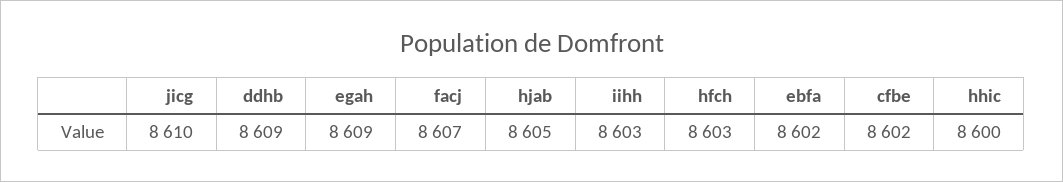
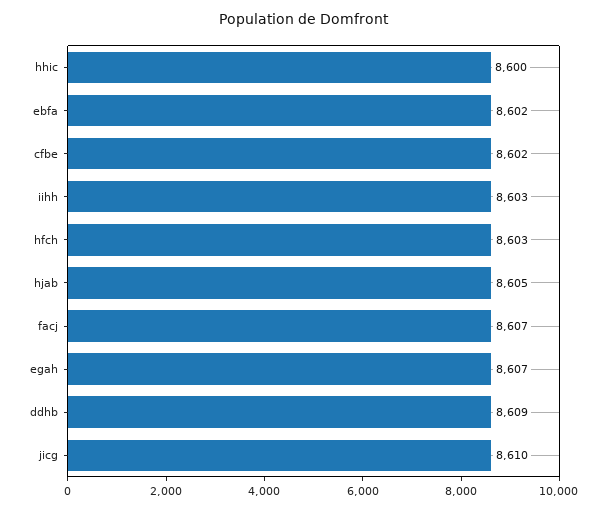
  {
    "jicg": 8610,
    "ddhb": 8609,
-   "egah": 8609,
+   "egah": 8607,
    "facj": 8607,
    "hjab": 8605,
    "iihh": 8603,
    "hfch": 8603,
    "ebfa": 8602,
    "cfbe": 8602,
    "hhic": 8600
  }

